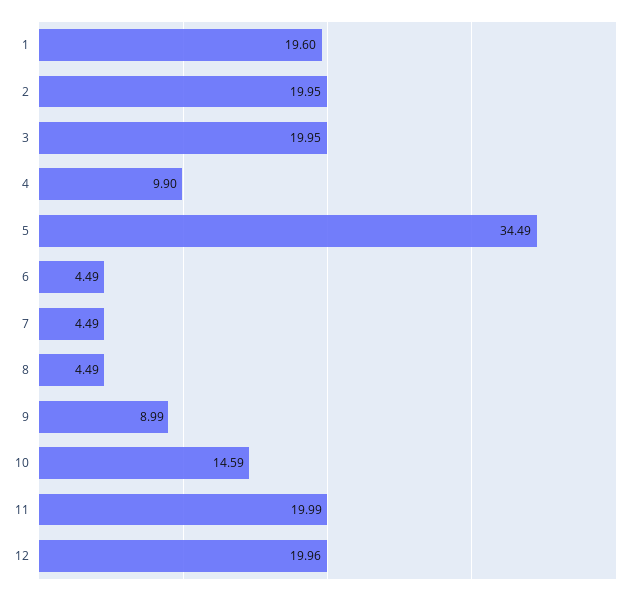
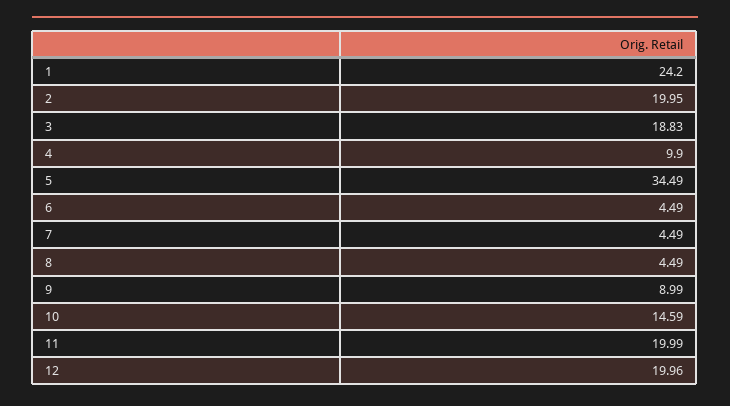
  {
-   "1": 19.6,
+   "1": 24.2,
    "2": 19.95,
-   "3": 19.95,
+   "3": 18.83,
    "4": 9.9,
    "5": 34.49,
    "6": 4.49,
    "7": 4.49,
    "8": 4.49,
    "9": 8.99,
    "10": 14.59,
    "11": 19.99,
    "12": 19.96
  }

